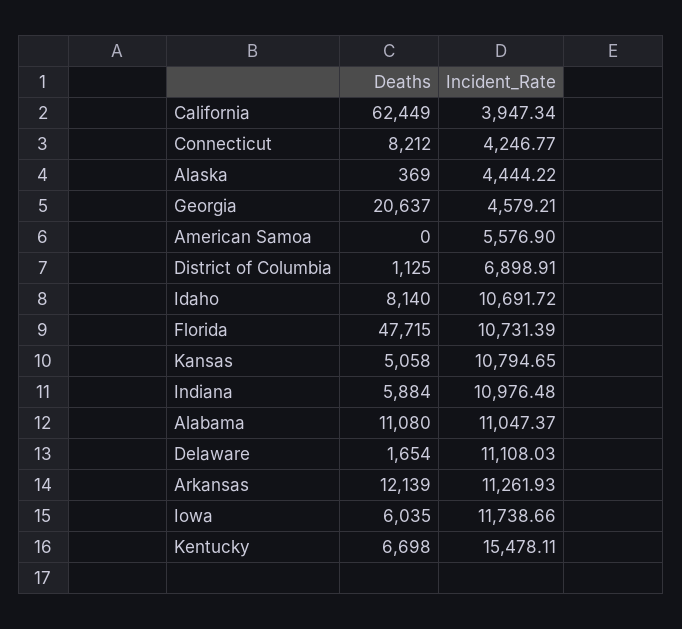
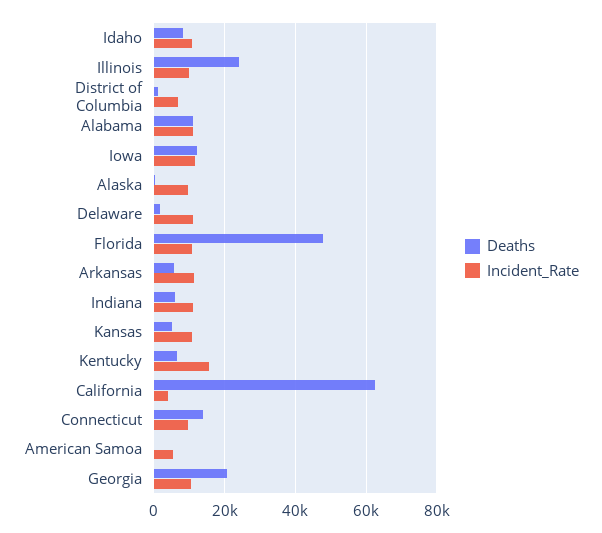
  {
    "Deaths": {
      "California": 62449,
-     "Connecticut": 8212,
+     "Connecticut": 14000,
      "Alaska": 369,
      "Georgia": 20637,
      "American Samoa": 0,
      "District of Columbia": 1125,
      "Idaho": 8140,
      "Florida": 47715,
      "Kansas": 5058,
      "Indiana": 5884,
      "Alabama": 11080,
      "Delaware": 1654,
-     "Arkansas": 12139,
+     "Arkansas": 6000,
-     "Iowa": 6035,
+     "Iowa": 12000,
-     "Kentucky": 6698
+     "Kentucky": 6698,
+     "Illinois": 24000
    },
    "Incident_Rate": {
      "California": 3947.34,
-     "Connecticut": 4246.77,
+     "Connecticut": 10000,
-     "Alaska": 4444.22,
+     "Alaska": 10000,
-     "Georgia": 4579.21,
+     "Georgia": 10000,
      "American Samoa": 5576.9,
      "District of Columbia": 6898.91,
      "Idaho": 10691.72,
      "Florida": 10731.39,
      "Kansas": 10794.65,
      "Indiana": 10976.48,
      "Alabama": 11047.37,
      "Delaware": 11108.03,
      "Arkansas": 11261.93,
      "Iowa": 11738.66,
-     "Kentucky": 15478.11
+     "Kentucky": 15478.11,
+     "Illinois": 10000
    }
  }

